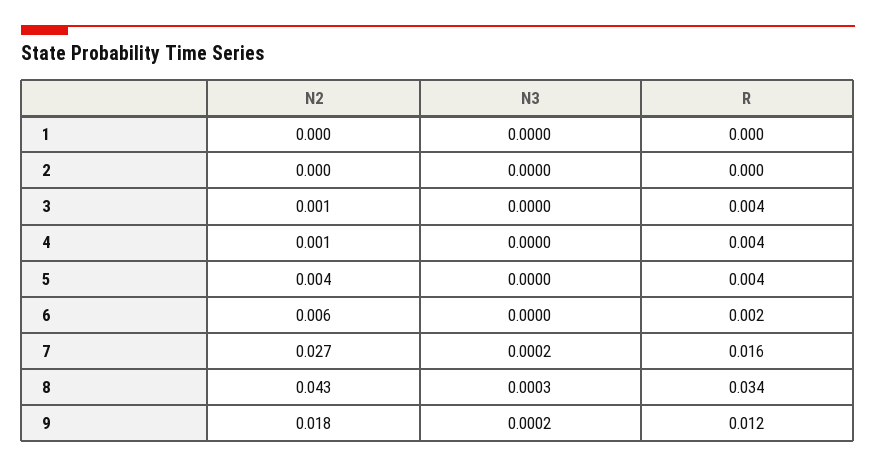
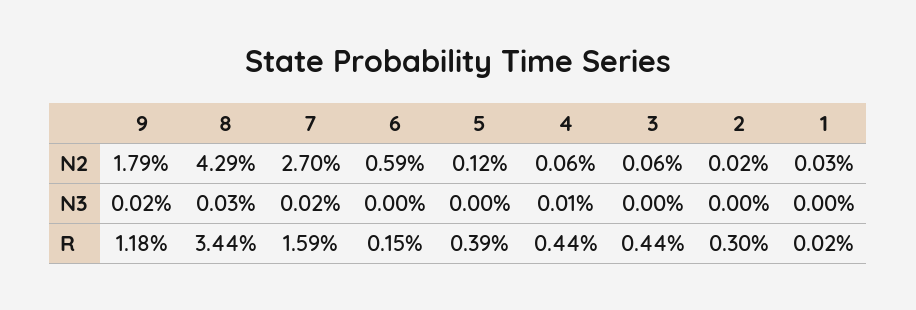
  {
    "N2": {
      "1": 0.0003,
      "2": 0.0002,
      "3": 0.0006,
      "4": 0.0006,
-     "5": 0.004,
+     "5": 0.0012,
      "6": 0.0059,
      "7": 0.027,
      "8": 0.0429,
      "9": 0.0179
    },
    "N3": {
      "1": 0,
      "2": 0,
      "3": 0,
-     "4": 0,
+     "4": 0.0001,
      "5": 0,
      "6": 0,
      "7": 0.0002,
      "8": 0.0003,
      "9": 0.0002
    },
    "R": {
      "1": 0.0002,
-     "2": 0,
+     "2": 0.003,
      "3": 0.0044,
      "4": 0.0044,
      "5": 0.0039,
      "6": 0.0015,
      "7": 0.0159,
      "8": 0.0344,
      "9": 0.0118
    }
  }

